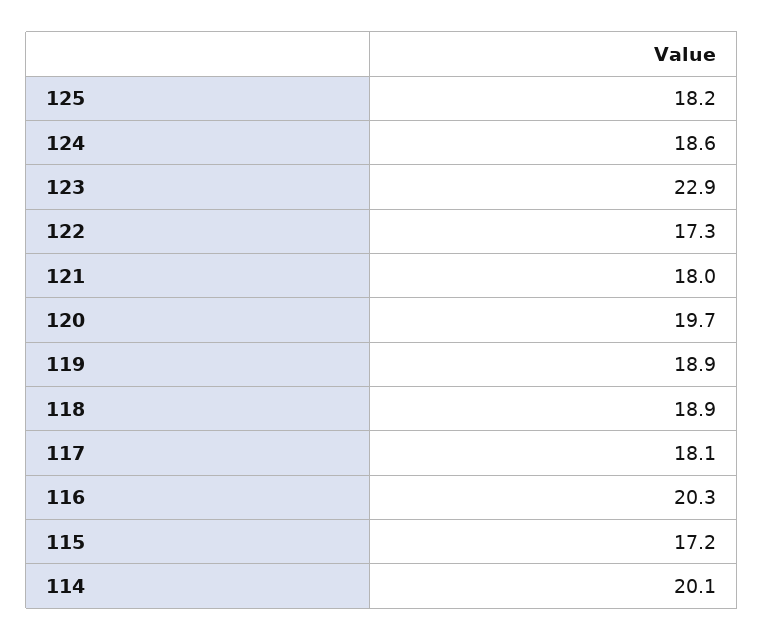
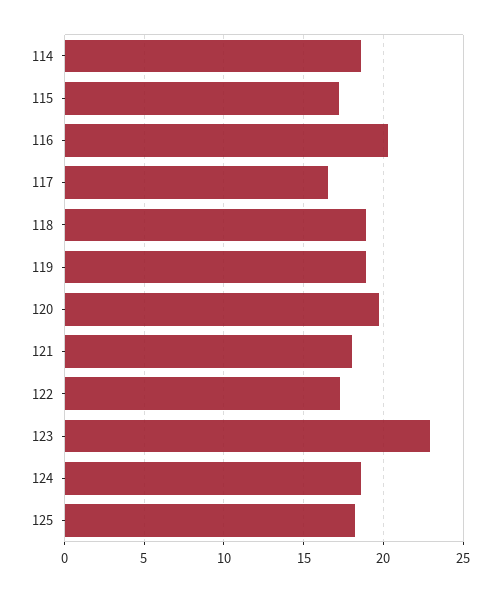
  {
    "125": 18.2,
    "124": 18.6,
    "123": 22.9,
    "122": 17.3,
    "121": 18,
    "120": 19.7,
    "119": 18.9,
    "118": 18.9,
-   "117": 18.1,
+   "117": 16.5,
    "116": 20.3,
    "115": 17.2,
-   "114": 20.1
+   "114": 18.5
  }

